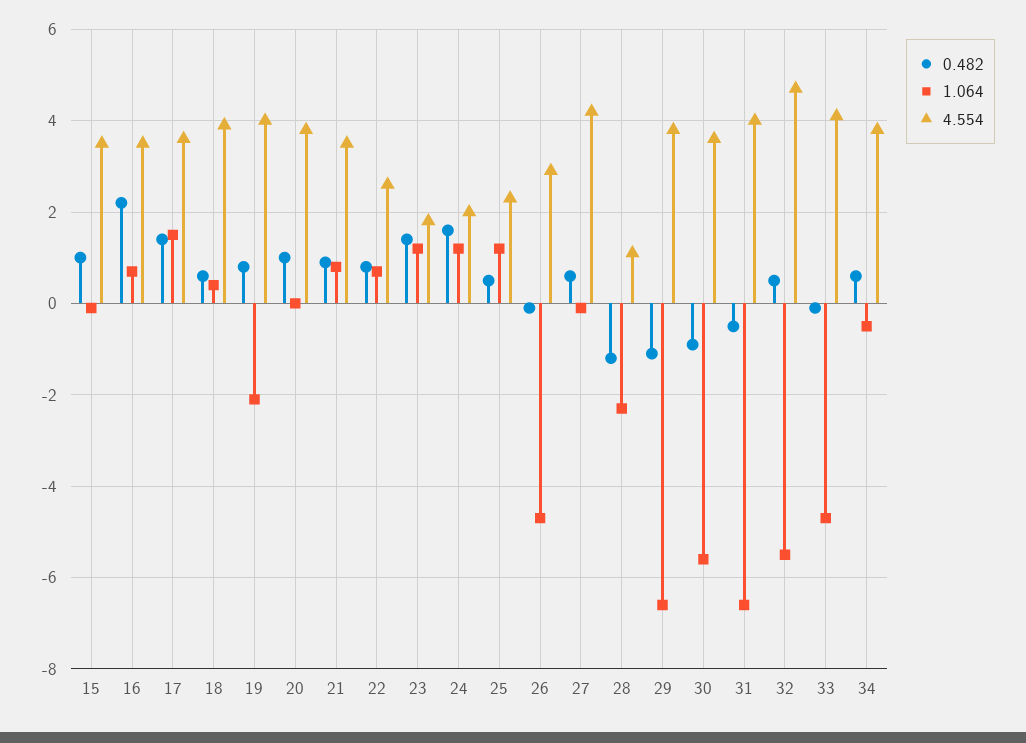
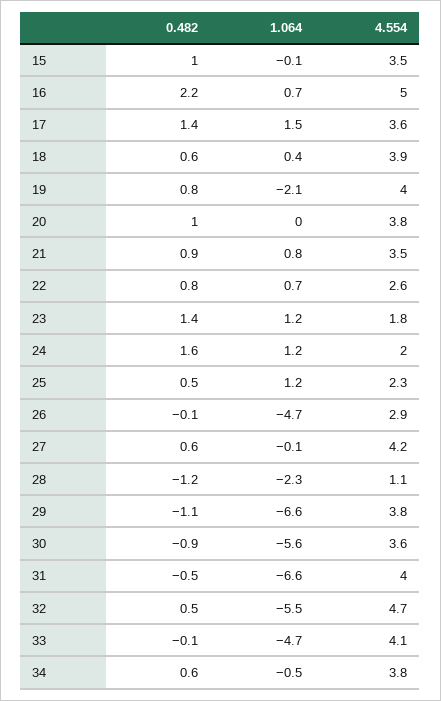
  {
    "0.482": {
      "15": 1,
      "16": 2.2,
      "17": 1.4,
      "18": 0.6,
      "19": 0.8,
      "20": 1,
      "21": 0.9,
      "22": 0.8,
      "23": 1.4,
      "24": 1.6,
      "25": 0.5,
      "26": -0.1,
      "27": 0.6,
      "28": -1.2,
      "29": -1.1,
      "30": -0.9,
      "31": -0.5,
      "32": 0.5,
      "33": -0.1,
      "34": 0.6
    },
    "1.064": {
      "15": -0.1,
      "16": 0.7,
      "17": 1.5,
      "18": 0.4,
      "19": -2.1,
      "20": 0,
      "21": 0.8,
      "22": 0.7,
      "23": 1.2,
      "24": 1.2,
      "25": 1.2,
      "26": -4.7,
      "27": -0.1,
      "28": -2.3,
      "29": -6.6,
      "30": -5.6,
      "31": -6.6,
      "32": -5.5,
      "33": -4.7,
      "34": -0.5
    },
    "4.554": {
      "15": 3.5,
-     "16": 3.5,
+     "16": 5,
      "17": 3.6,
      "18": 3.9,
      "19": 4,
      "20": 3.8,
      "21": 3.5,
      "22": 2.6,
      "23": 1.8,
      "24": 2,
      "25": 2.3,
      "26": 2.9,
      "27": 4.2,
      "28": 1.1,
      "29": 3.8,
      "30": 3.6,
      "31": 4,
      "32": 4.7,
      "33": 4.1,
      "34": 3.8
    }
  }

